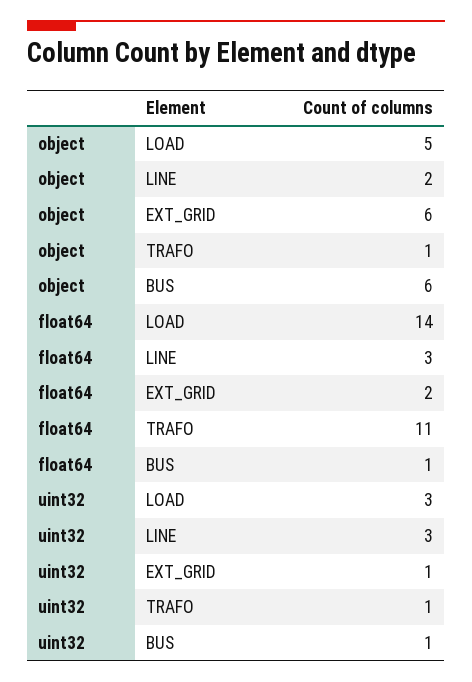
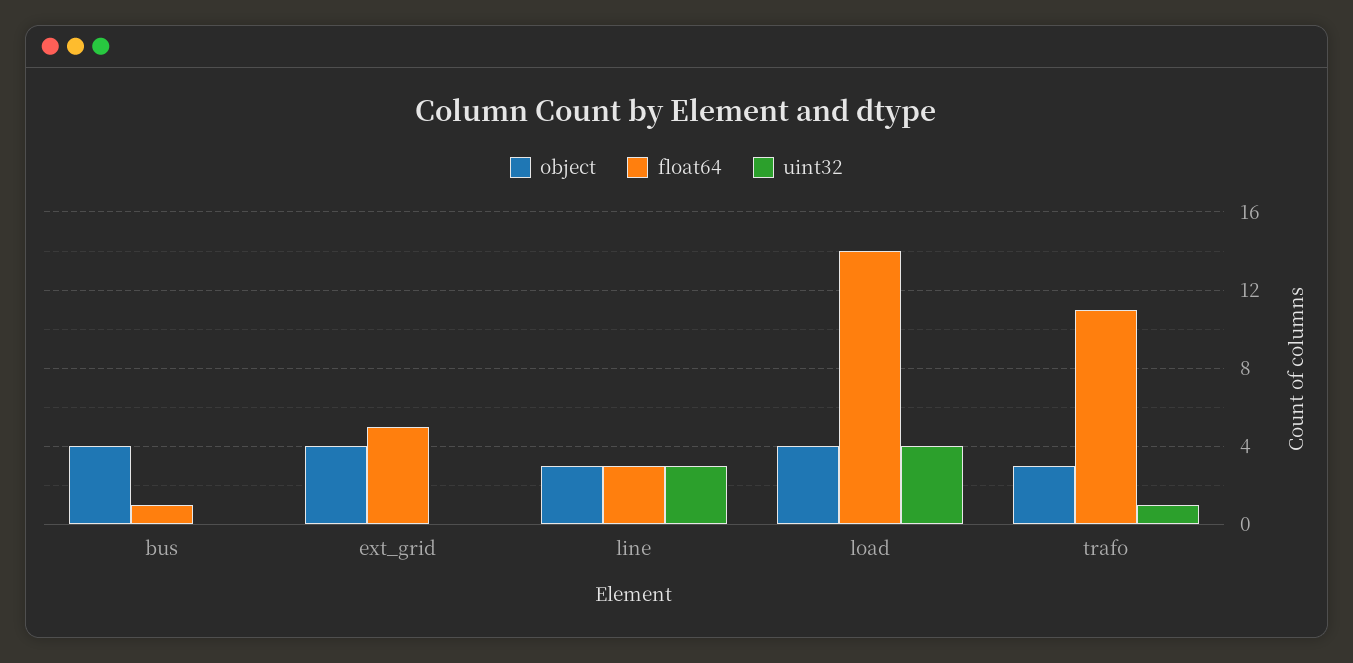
  {
    "object": {
-     "LOAD": 5,
+     "LOAD": 4,
-     "LINE": 2,
+     "LINE": 3,
-     "EXT_GRID": 6,
+     "EXT_GRID": 4,
-     "TRAFO": 1,
+     "TRAFO": 3,
-     "BUS": 6
+     "BUS": 4
    },
    "float64": {
      "LOAD": 14,
      "LINE": 3,
-     "EXT_GRID": 2,
+     "EXT_GRID": 5,
      "TRAFO": 11,
      "BUS": 1
    },
    "uint32": {
-     "LOAD": 3,
+     "LOAD": 4,
      "LINE": 3,
-     "EXT_GRID": 1,
+     "EXT_GRID": 0,
      "TRAFO": 1,
-     "BUS": 1
+     "BUS": 0
    }
  }

